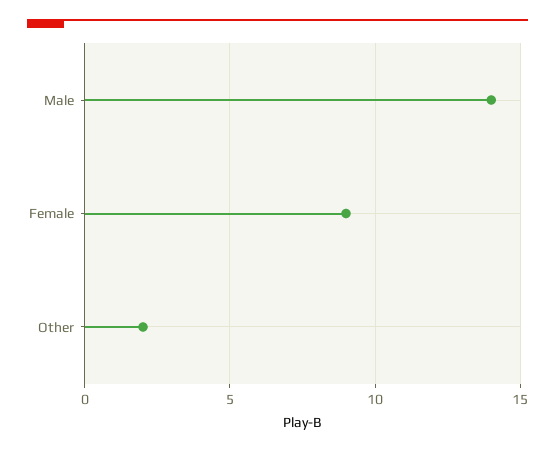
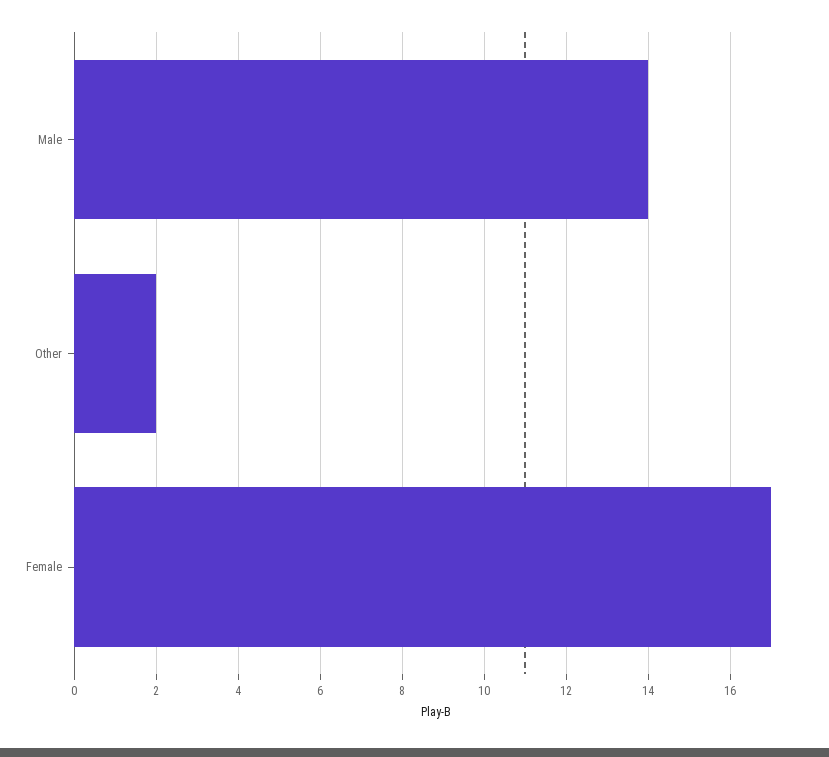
  {
    "Male": 14,
-   "Female": 9,
+   "Female": 17,
    "Other": 2
  }

